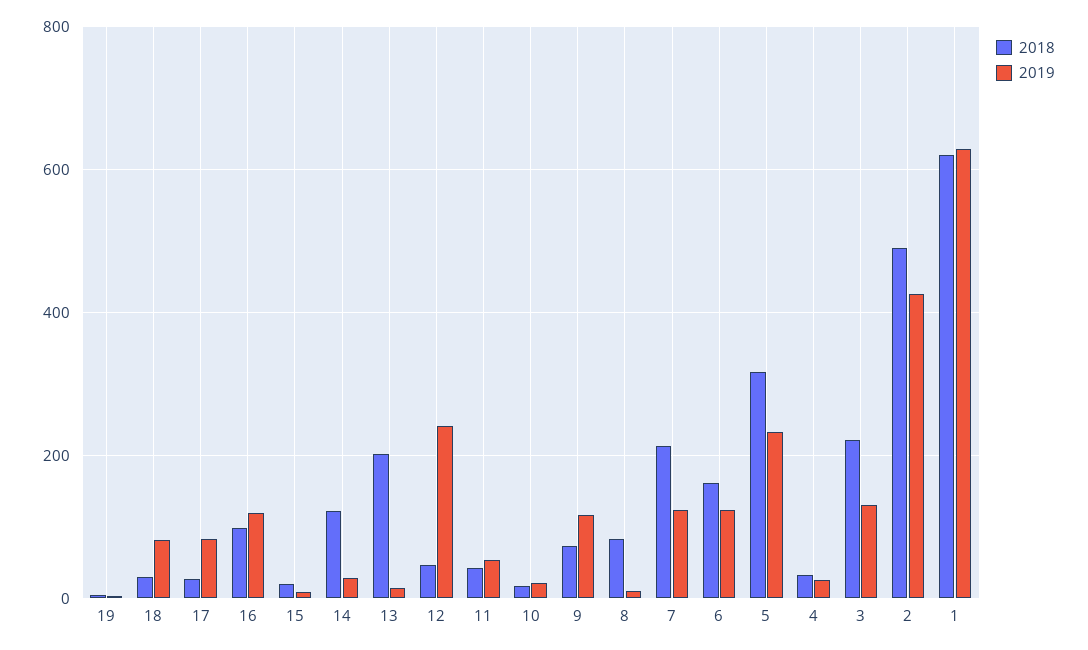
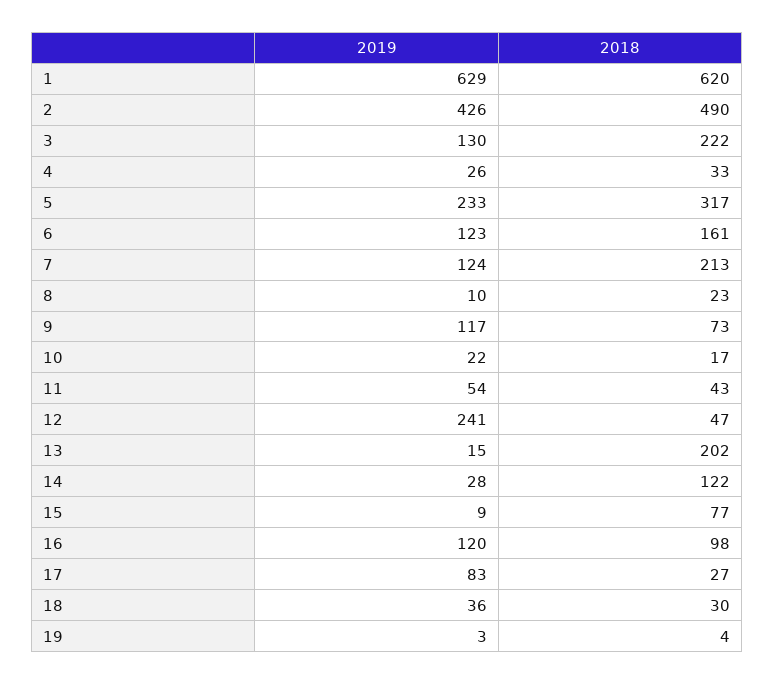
  {
    "2018": {
      "19": 4,
      "18": 30,
      "17": 27,
      "16": 98,
-     "15": 20,
+     "15": 77,
      "14": 122,
      "13": 202,
      "12": 47,
      "11": 43,
      "10": 17,
      "9": 73,
-     "8": 80,
+     "8": 23,
      "7": 213,
      "6": 161,
      "5": 317,
      "4": 33,
      "3": 222,
      "2": 490,
      "1": 620
    },
    "2019": {
      "19": 3,
-     "18": 80,
+     "18": 36,
      "17": 83,
      "16": 120,
      "15": 9,
      "14": 28,
      "13": 15,
      "12": 241,
      "11": 54,
      "10": 22,
      "9": 117,
      "8": 10,
      "7": 124,
      "6": 123,
      "5": 233,
      "4": 26,
      "3": 130,
      "2": 426,
      "1": 629
    }
  }

